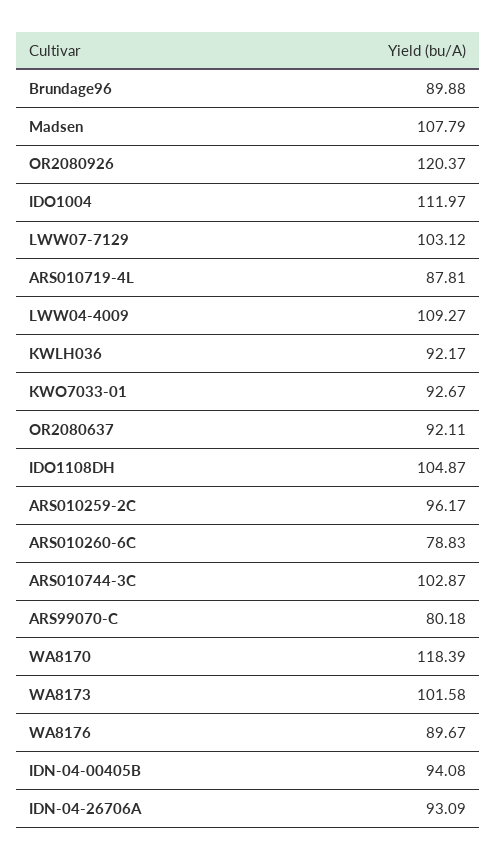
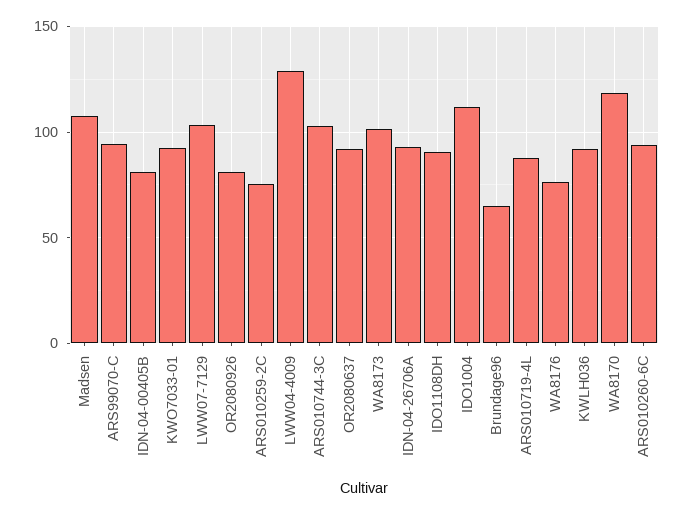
  {
-   "Brundage96": 89.88,
+   "Brundage96": 65,
    "Madsen": 107.79,
-   "OR2080926": 120.37,
+   "OR2080926": 80,
    "IDO1004": 111.97,
    "LWW07-7129": 103.12,
    "ARS010719-4L": 87.81,
-   "LWW04-4009": 109.27,
+   "LWW04-4009": 130,
    "KWLH036": 92.17,
    "KWO7033-01": 92.67,
    "OR2080637": 92.11,
-   "IDO1108DH": 104.87,
+   "IDO1108DH": 90,
-   "ARS010259-2C": 96.17,
+   "ARS010259-2C": 75,
-   "ARS010260-6C": 78.83,
+   "ARS010260-6C": 95,
    "ARS010744-3C": 102.87,
-   "ARS99070-C": 80.18,
+   "ARS99070-C": 95,
    "WA8170": 118.39,
    "WA8173": 101.58,
-   "WA8176": 89.67,
+   "WA8176": 75,
-   "IDN-04-00405B": 94.08,
+   "IDN-04-00405B": 80,
    "IDN-04-26706A": 93.09
  }

